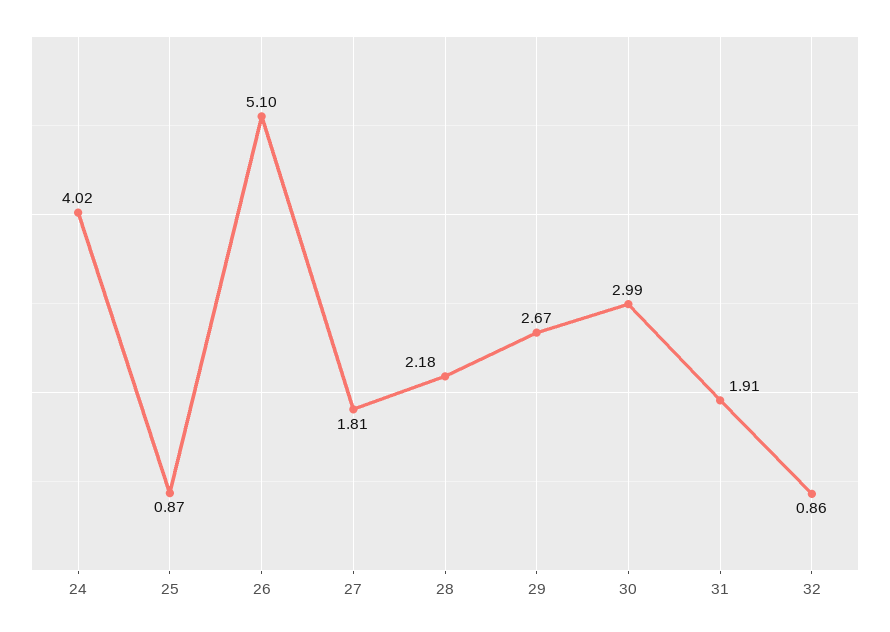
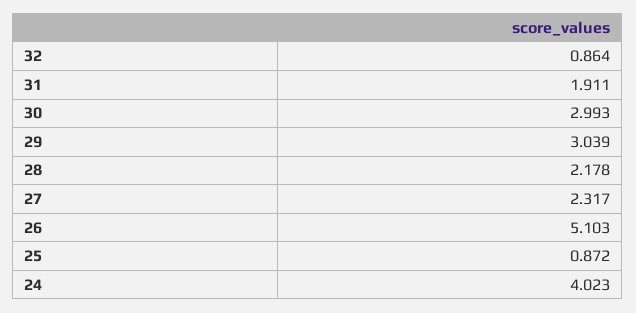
  {
    "24": 4.023,
    "25": 0.872,
    "26": 5.103,
-   "27": 1.81,
+   "27": 2.317,
    "28": 2.178,
-   "29": 2.67,
+   "29": 3.039,
    "30": 2.993,
    "31": 1.911,
    "32": 0.864
  }

